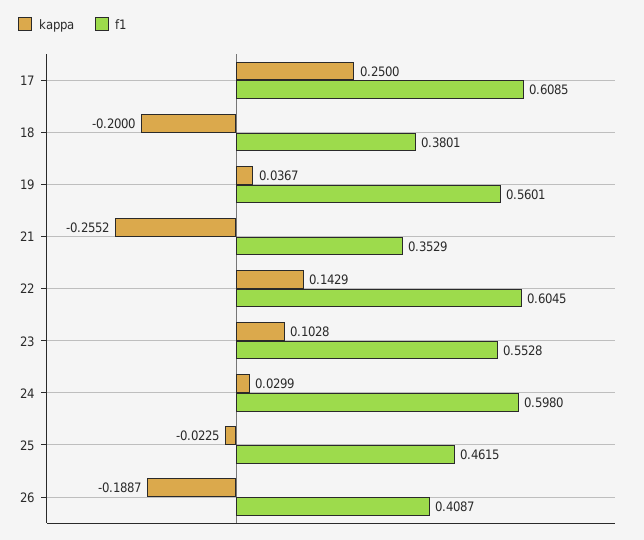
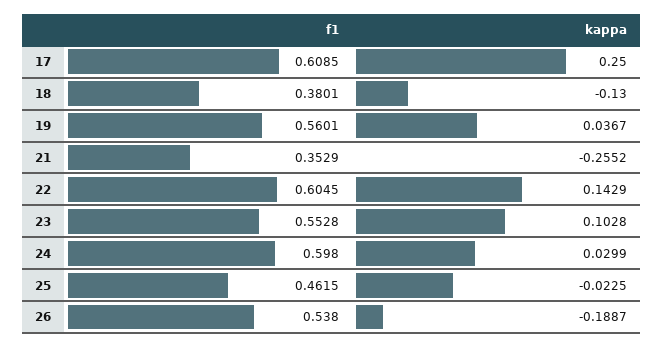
  {
    "kappa": {
      "17": 0.25,
-     "18": -0.2,
+     "18": -0.13,
      "19": 0.0367,
      "21": -0.2552,
      "22": 0.1429,
      "23": 0.1028,
      "24": 0.0299,
      "25": -0.0225,
      "26": -0.1887
    },
    "f1": {
      "17": 0.6085,
      "18": 0.3801,
      "19": 0.5601,
      "21": 0.3529,
      "22": 0.6045,
      "23": 0.5528,
      "24": 0.598,
      "25": 0.4615,
-     "26": 0.4087
+     "26": 0.538
    }
  }

